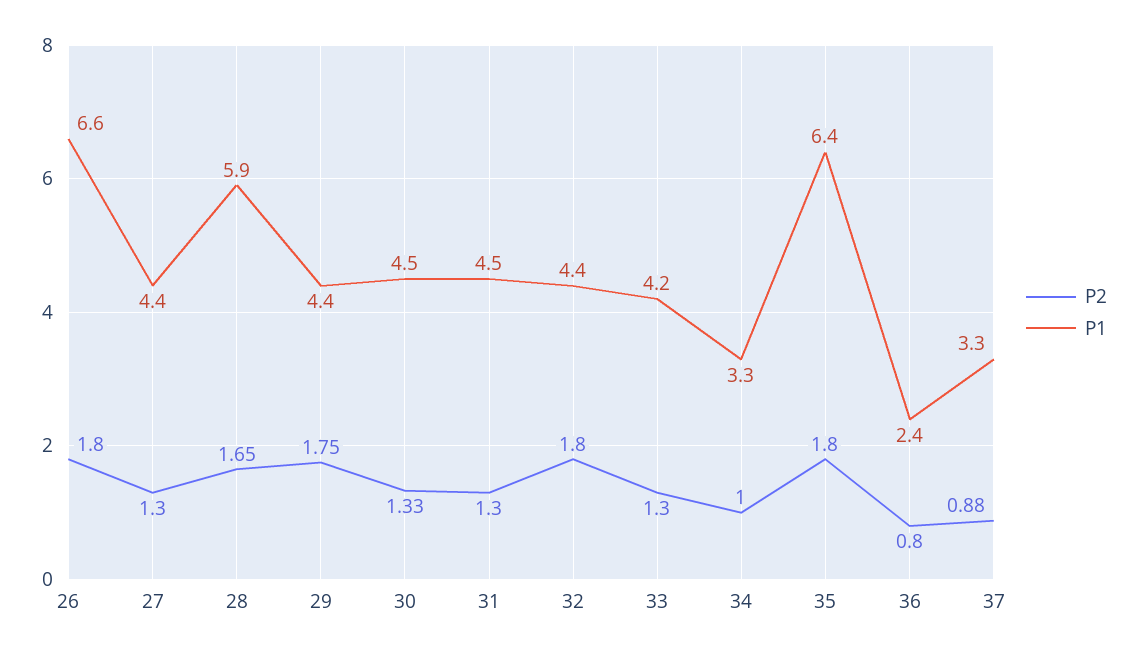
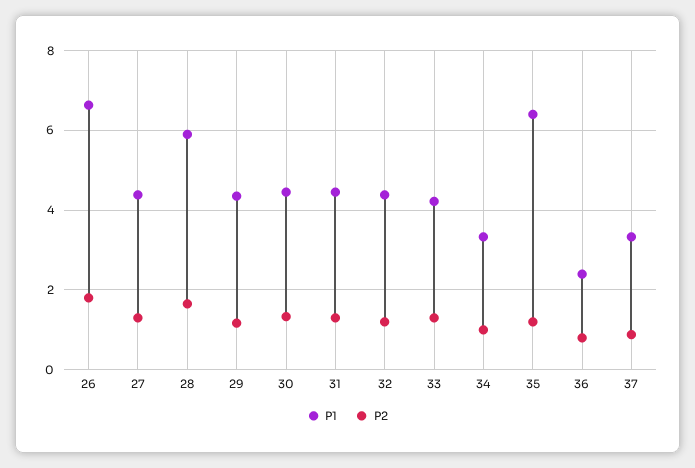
  {
    "P2": {
      "26": 1.8,
      "27": 1.3,
      "28": 1.65,
-     "29": 1.75,
+     "29": 1.2,
      "30": 1.33,
      "31": 1.3,
-     "32": 1.8,
+     "32": 1.2,
      "33": 1.3,
      "34": 1,
-     "35": 1.8,
+     "35": 1.2,
      "36": 0.8,
      "37": 0.88
    },
    "P1": {
      "26": 6.6,
      "27": 4.4,
      "28": 5.9,
      "29": 4.4,
      "30": 4.5,
      "31": 4.5,
      "32": 4.4,
      "33": 4.2,
      "34": 3.3,
      "35": 6.4,
      "36": 2.4,
      "37": 3.3
    }
  }

